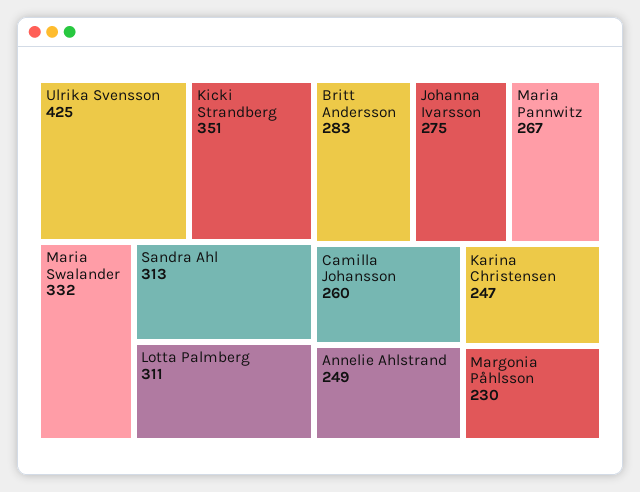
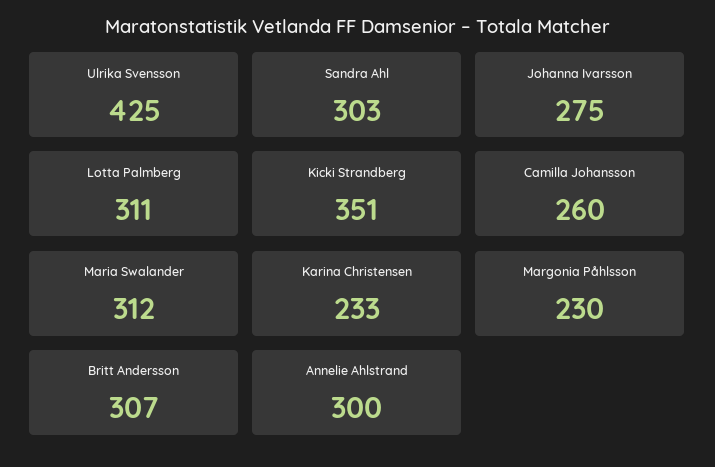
  {
    "Ulrika Svensson": 425,
    "Kicki Strandberg": 351,
-   "Maria Swalander": 332,
+   "Maria Swalander": 312,
-   "Sandra Ahl": 313,
+   "Sandra Ahl": 303,
    "Lotta Palmberg": 311,
-   "Britt Andersson": 283,
+   "Britt Andersson": 307,
    "Johanna Ivarsson": 275,
-   "Maria Pannwitz": 267,
    "Camilla Johansson": 260,
-   "Annelie Ahlstrand": 249,
+   "Annelie Ahlstrand": 300,
-   "Karina Christensen": 247,
+   "Karina Christensen": 233,
    "Margonia Påhlsson": 230
  }

